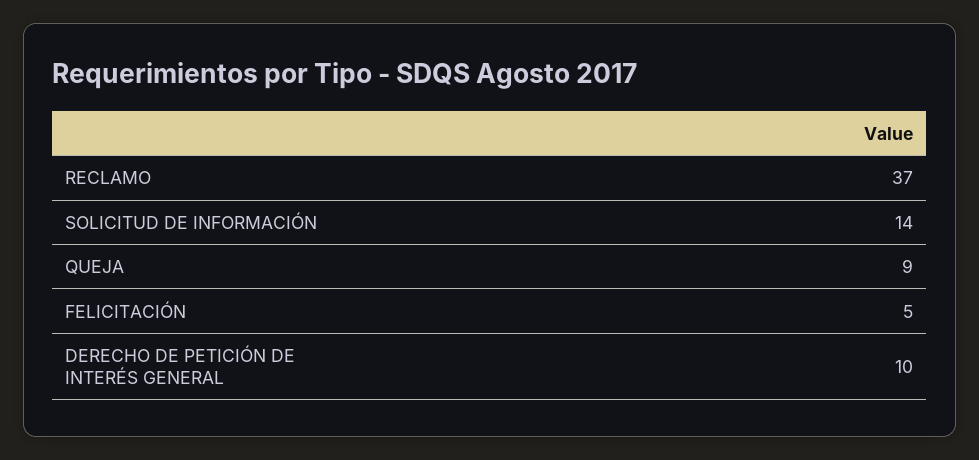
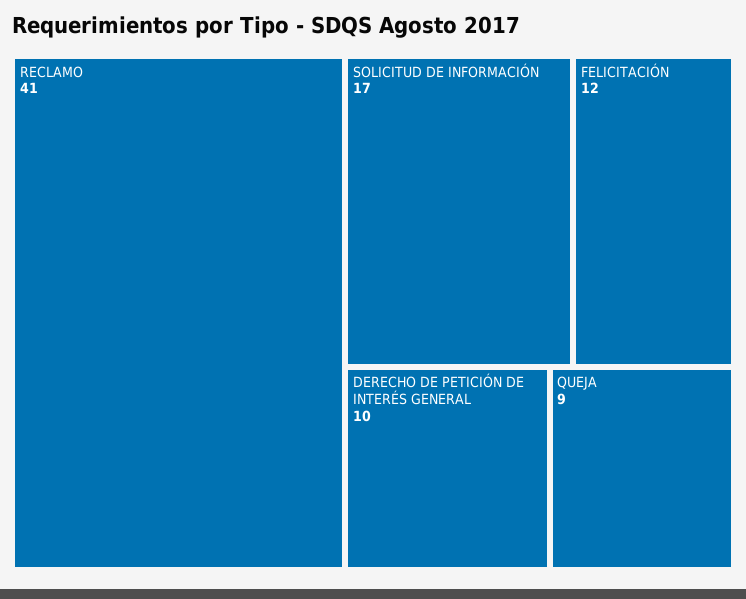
  {
-   "RECLAMO": 37,
+   "RECLAMO": 41,
-   "SOLICITUD DE INFORMACIÓN": 14,
+   "SOLICITUD DE INFORMACIÓN": 17,
    "QUEJA": 9,
-   "FELICITACIÓN": 5,
+   "FELICITACIÓN": 12,
    "DERECHO DE PETICIÓN DE INTERÉS GENERAL": 10
  }

